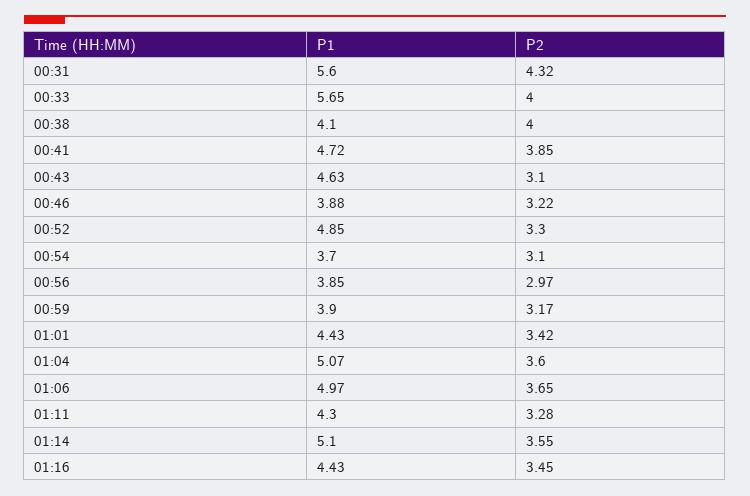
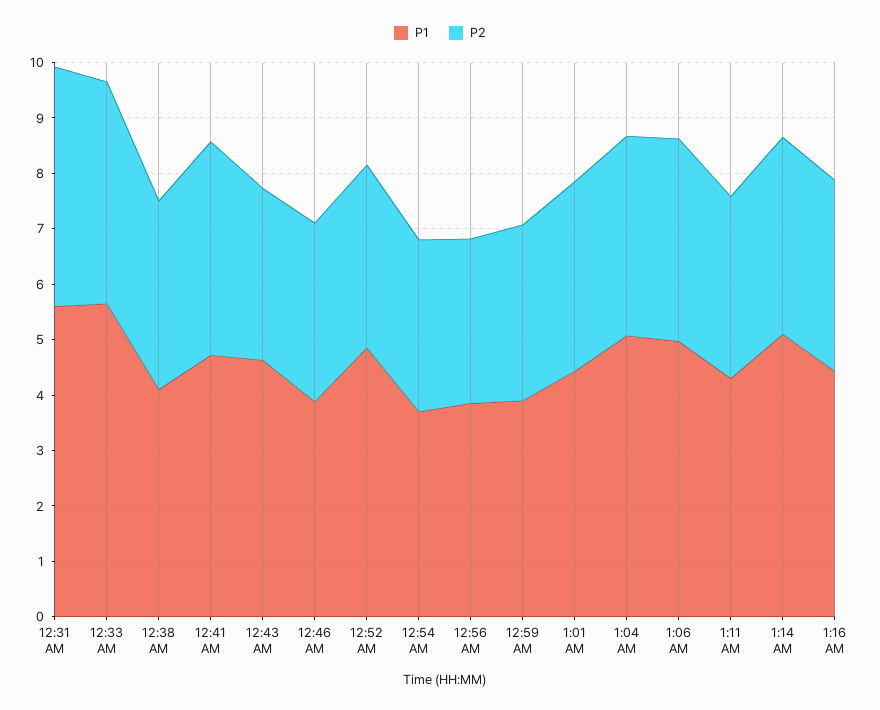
  {
    "P1": {
      "00:31": 5.6,
      "00:33": 5.65,
      "00:38": 4.1,
      "00:41": 4.72,
      "00:43": 4.63,
      "00:46": 3.88,
      "00:52": 4.85,
      "00:54": 3.7,
      "00:56": 3.85,
      "00:59": 3.9,
      "01:01": 4.43,
      "01:04": 5.07,
      "01:06": 4.97,
      "01:11": 4.3,
      "01:14": 5.1,
      "01:16": 4.43
    },
    "P2": {
      "00:31": 4.32,
      "00:33": 4,
-     "00:38": 4,
+     "00:38": 3.4,
      "00:41": 3.85,
      "00:43": 3.1,
      "00:46": 3.22,
      "00:52": 3.3,
      "00:54": 3.1,
      "00:56": 2.97,
      "00:59": 3.17,
      "01:01": 3.42,
      "01:04": 3.6,
      "01:06": 3.65,
      "01:11": 3.28,
      "01:14": 3.55,
      "01:16": 3.45
    }
  }

